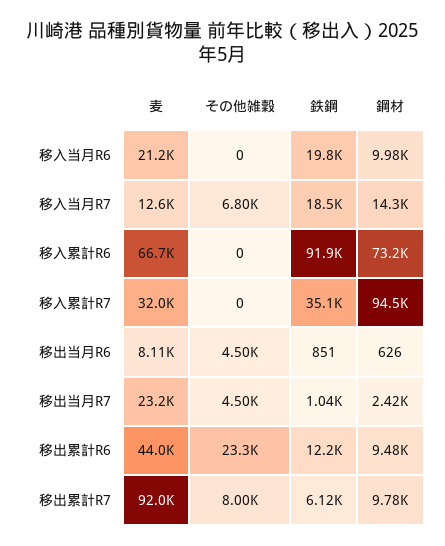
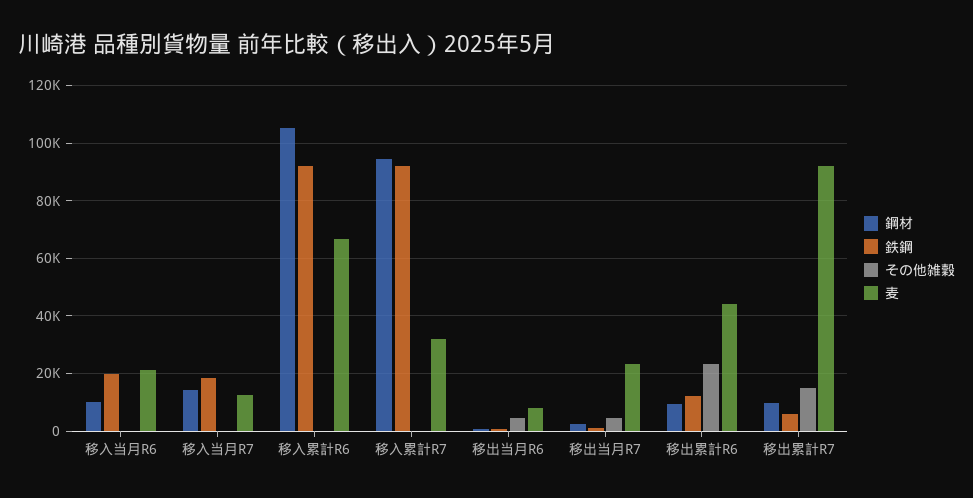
  {
    "麦": {
      "移入当月R6": 21200,
      "移入当月R7": 12600,
      "移入累計R6": 66700,
      "移入累計R7": 32000,
      "移出当月R6": 8110,
      "移出当月R7": 23200,
      "移出累計R6": 44000,
      "移出累計R7": 92000
    },
    "その他雑穀": {
      "移入当月R6": 0,
-     "移入当月R7": 6800,
+     "移入当月R7": 0,
      "移入累計R6": 0,
      "移入累計R7": 0,
      "移出当月R6": 4500,
      "移出当月R7": 4500,
      "移出累計R6": 23300,
-     "移出累計R7": 8000
+     "移出累計R7": 15000
    },
    "鉄鋼": {
      "移入当月R6": 19800,
      "移入当月R7": 18500,
      "移入累計R6": 91900,
-     "移入累計R7": 35100,
+     "移入累計R7": 92500,
      "移出当月R6": 851,
      "移出当月R7": 1040,
      "移出累計R6": 12200,
      "移出累計R7": 6120
    },
    "鋼材": {
      "移入当月R6": 9980,
      "移入当月R7": 14300,
-     "移入累計R6": 73200,
+     "移入累計R6": 105000,
      "移入累計R7": 94500,
      "移出当月R6": 626,
      "移出当月R7": 2420,
      "移出累計R6": 9480,
      "移出累計R7": 9780
    }
  }

